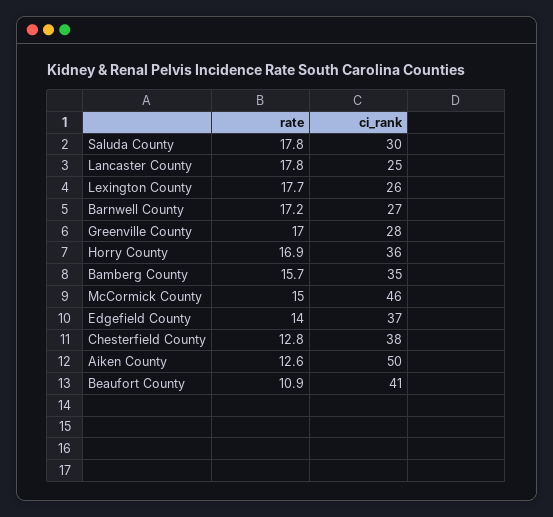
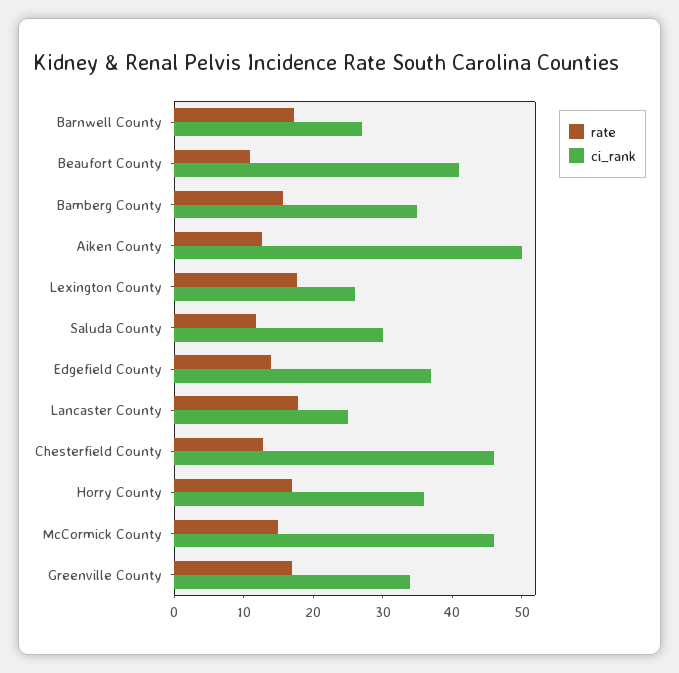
  {
    "rate": {
-     "Saluda County": 17.8,
+     "Saluda County": 12,
      "Lancaster County": 17.8,
      "Lexington County": 17.7,
      "Barnwell County": 17.2,
      "Greenville County": 17,
      "Horry County": 16.9,
      "Bamberg County": 15.7,
      "McCormick County": 15,
      "Edgefield County": 14,
      "Chesterfield County": 12.8,
      "Aiken County": 12.6,
      "Beaufort County": 10.9
    },
    "ci_rank": {
      "Saluda County": 30,
      "Lancaster County": 25,
      "Lexington County": 26,
      "Barnwell County": 27,
-     "Greenville County": 28,
+     "Greenville County": 34,
      "Horry County": 36,
      "Bamberg County": 35,
      "McCormick County": 46,
      "Edgefield County": 37,
-     "Chesterfield County": 38,
+     "Chesterfield County": 46,
      "Aiken County": 50,
      "Beaufort County": 41
    }
  }

